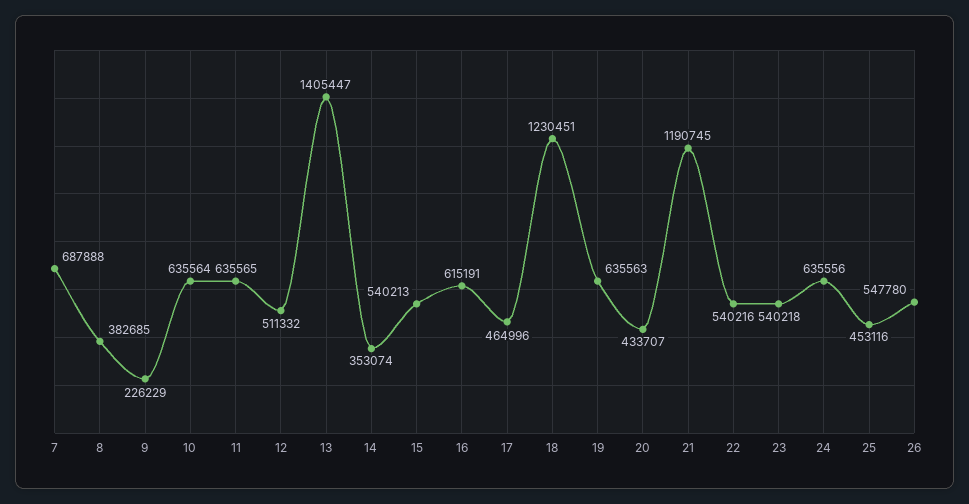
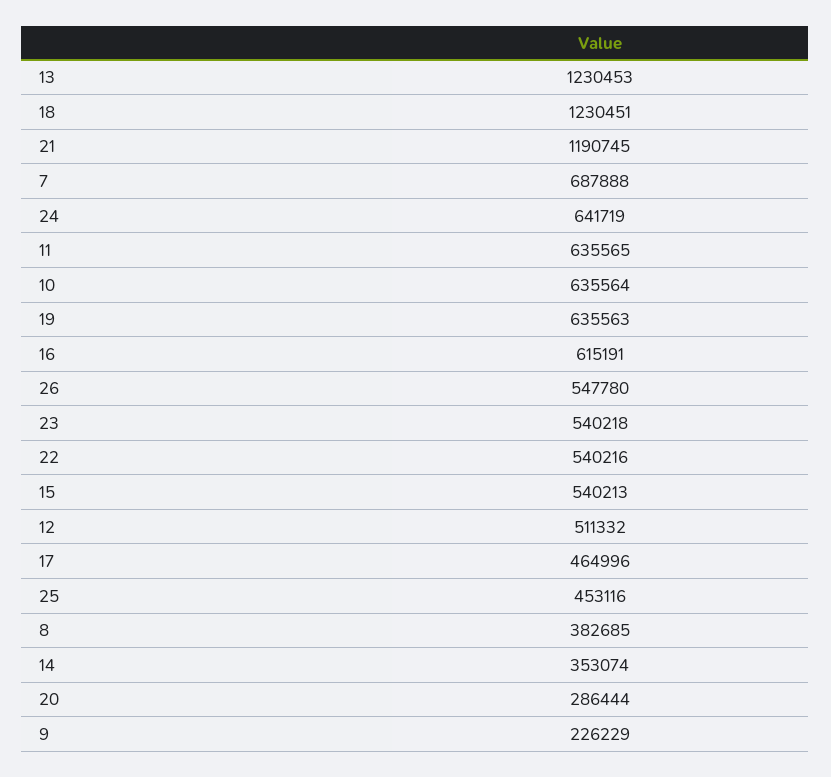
  {
    "7": 687888,
    "8": 382685,
    "9": 226229,
    "10": 635564,
    "11": 635565,
    "12": 511332,
-   "13": 1405447,
+   "13": 1230453,
    "14": 353074,
    "15": 540213,
    "16": 615191,
    "17": 464996,
    "18": 1230451,
    "19": 635563,
-   "20": 433707,
+   "20": 286444,
    "21": 1190745,
    "22": 540216,
    "23": 540218,
-   "24": 635556,
+   "24": 641719,
    "25": 453116,
    "26": 547780
  }

